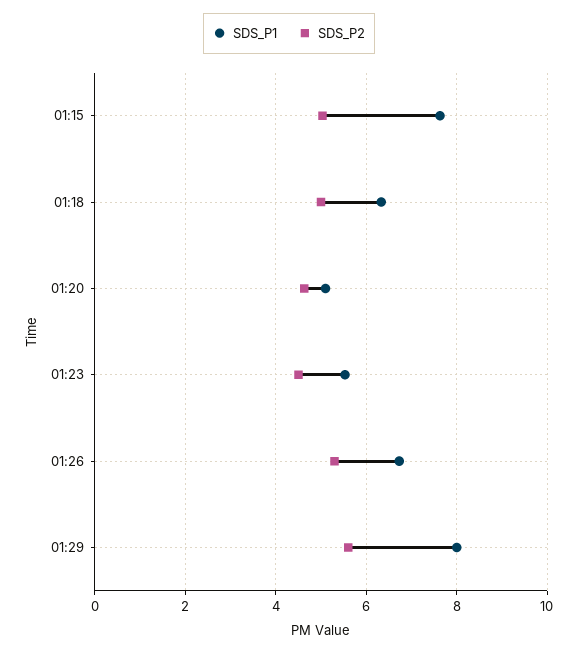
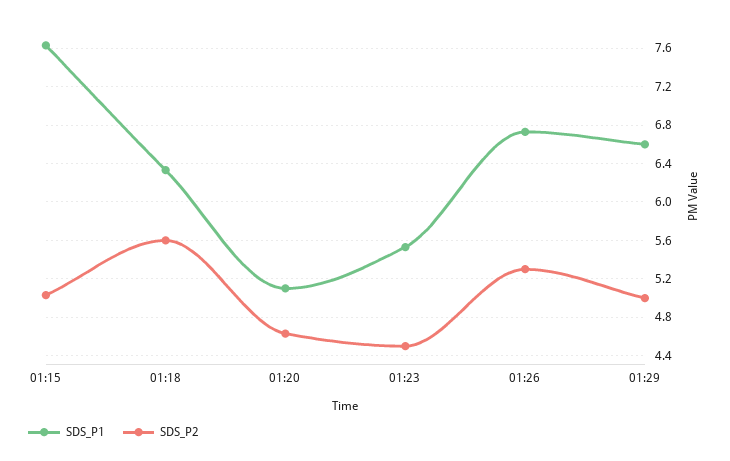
  {
    "SDS_P1": {
      "01:15": 7.6,
      "01:18": 6.3,
      "01:20": 5.1,
      "01:23": 5.5,
      "01:26": 6.7,
-     "01:29": 8
+     "01:29": 6.6
    },
    "SDS_P2": {
      "01:15": 5,
-     "01:18": 5,
+     "01:18": 5.6,
      "01:20": 4.6,
      "01:23": 4.5,
      "01:26": 5.3,
-     "01:29": 5.6
+     "01:29": 5
    }
  }

